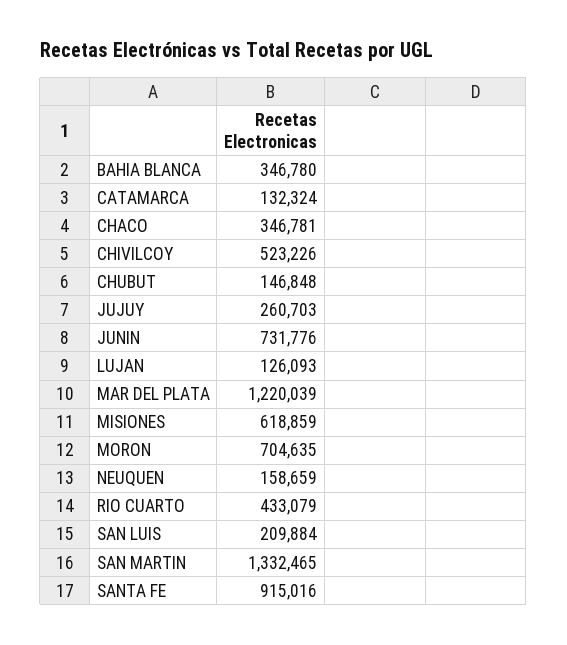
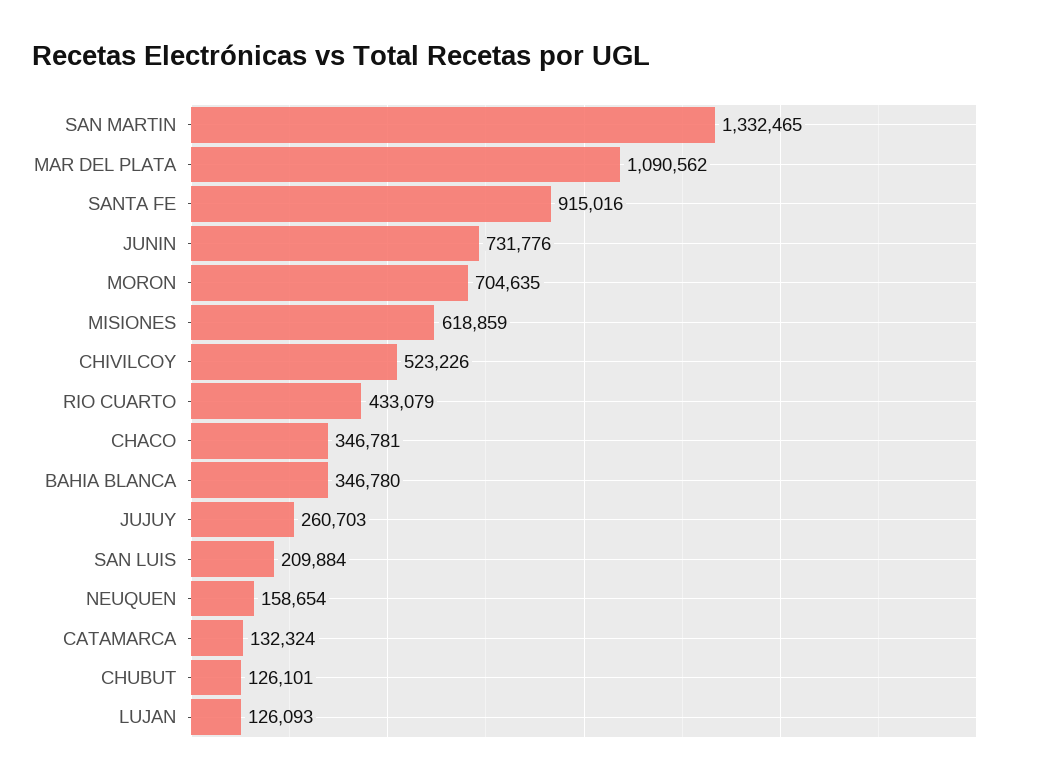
  {
    "BAHIA BLANCA": 346780,
    "CATAMARCA": 132324,
    "CHACO": 346781,
    "CHIVILCOY": 523226,
-   "CHUBUT": 146848,
+   "CHUBUT": 126101,
    "JUJUY": 260703,
    "JUNIN": 731776,
    "LUJAN": 126093,
-   "MAR DEL PLATA": 1220039,
+   "MAR DEL PLATA": 1090562,
    "MISIONES": 618859,
    "MORON": 704635,
-   "NEUQUEN": 158659,
+   "NEUQUEN": 158654,
    "RIO CUARTO": 433079,
    "SAN LUIS": 209884,
    "SAN MARTIN": 1332465,
    "SANTA FE": 915016
  }

